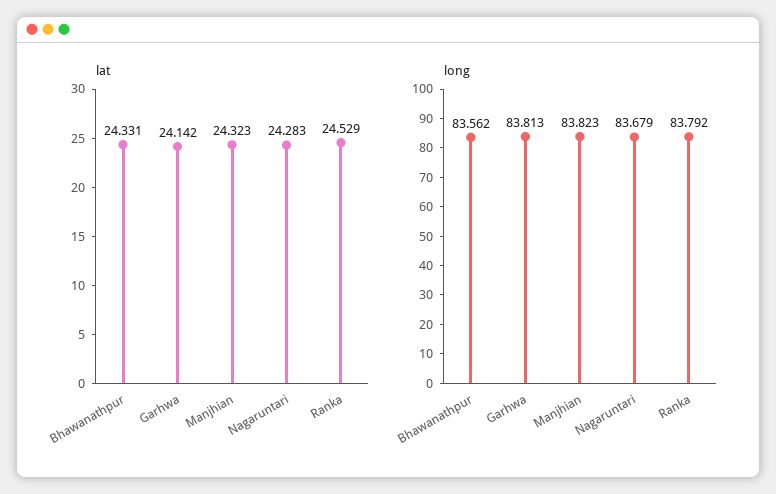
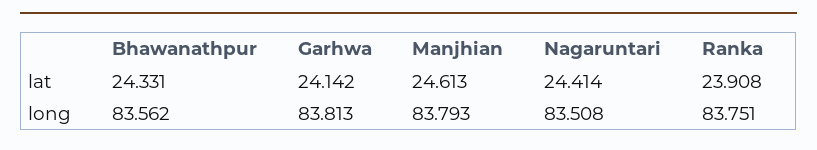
  {
    "lat": {
      "Bhawanathpur": 24.331,
      "Garhwa": 24.142,
-     "Manjhian": 24.323,
+     "Manjhian": 24.613,
-     "Nagaruntari": 24.283,
+     "Nagaruntari": 24.414,
-     "Ranka": 24.529
+     "Ranka": 23.908
    },
    "long": {
      "Bhawanathpur": 83.562,
      "Garhwa": 83.813,
-     "Manjhian": 83.823,
+     "Manjhian": 83.793,
-     "Nagaruntari": 83.679,
+     "Nagaruntari": 83.508,
-     "Ranka": 83.792
+     "Ranka": 83.751
    }
  }

